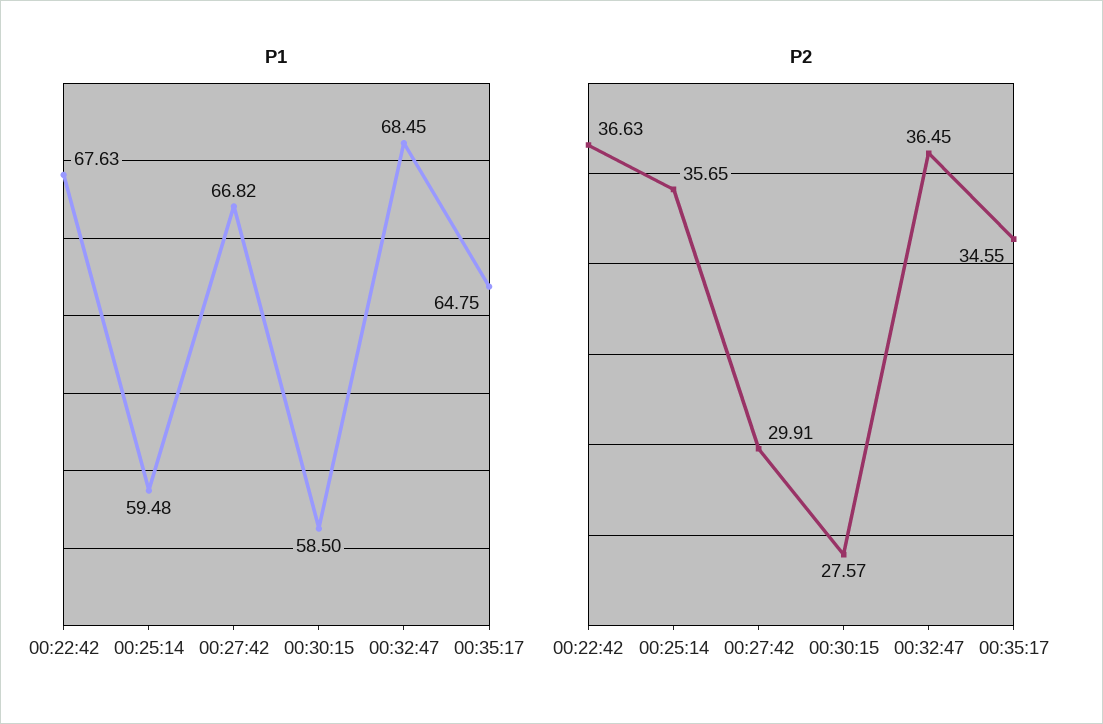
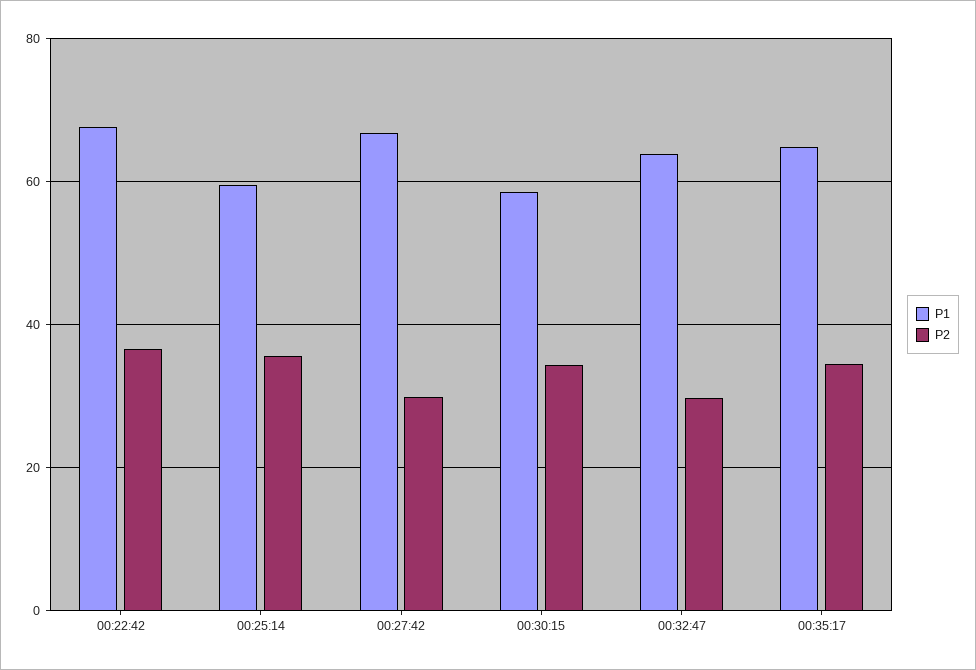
  {
    "P1": {
      "00:22:42": 67.63,
      "00:25:14": 59.48,
      "00:27:42": 66.82,
      "00:30:15": 58.5,
-     "00:32:47": 68.45,
+     "00:32:47": 64,
      "00:35:17": 64.75
    },
    "P2": {
      "00:22:42": 36.63,
      "00:25:14": 35.65,
      "00:27:42": 29.91,
-     "00:30:15": 27.57,
+     "00:30:15": 34,
-     "00:32:47": 36.45,
+     "00:32:47": 30,
      "00:35:17": 34.55
    }
  }

